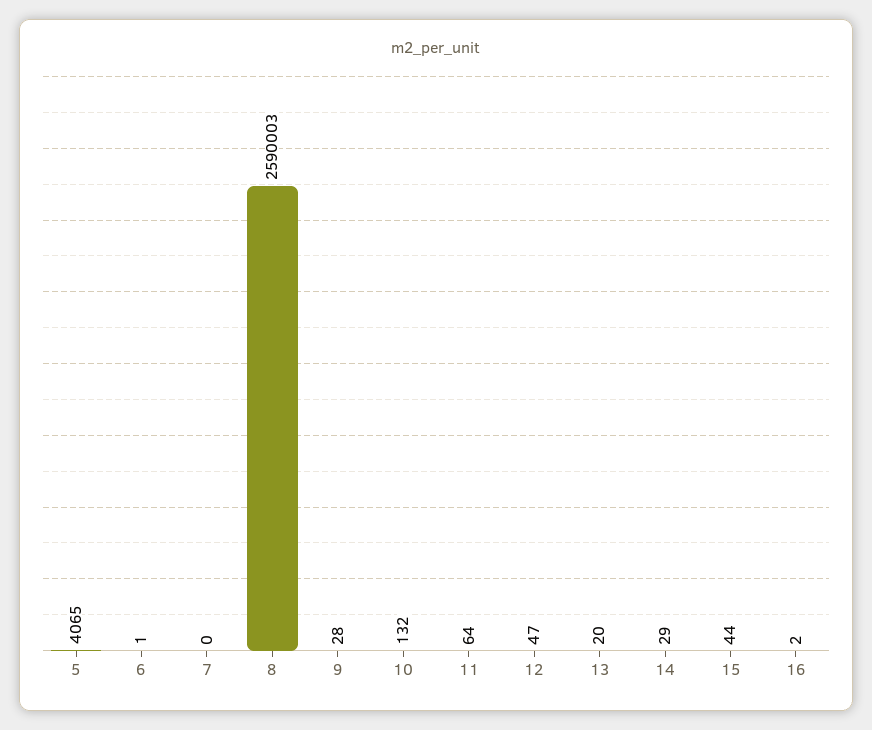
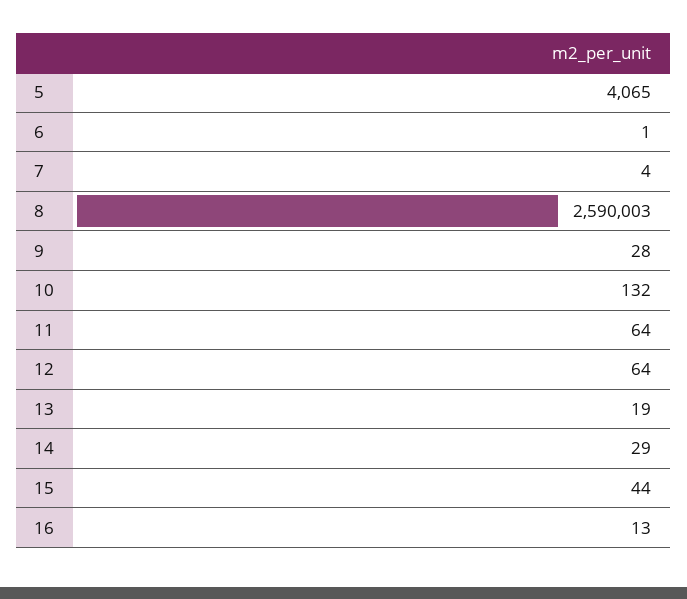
  {
    "5": 4065,
    "6": 1,
-   "7": 0,
+   "7": 4,
    "8": 2590003,
    "9": 28,
    "10": 132,
    "11": 64,
-   "12": 47,
+   "12": 64,
-   "13": 20,
+   "13": 19,
    "14": 29,
    "15": 44,
-   "16": 2
+   "16": 13
  }

